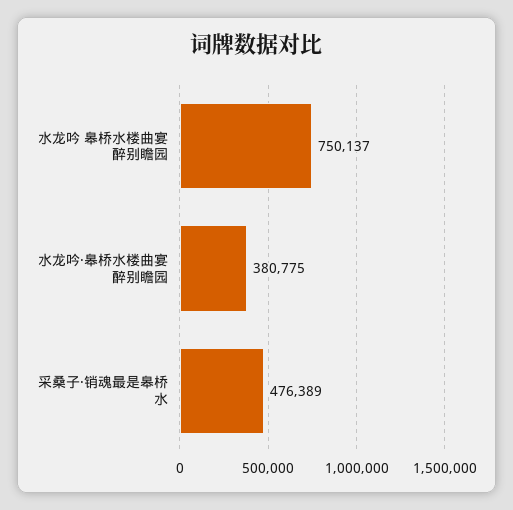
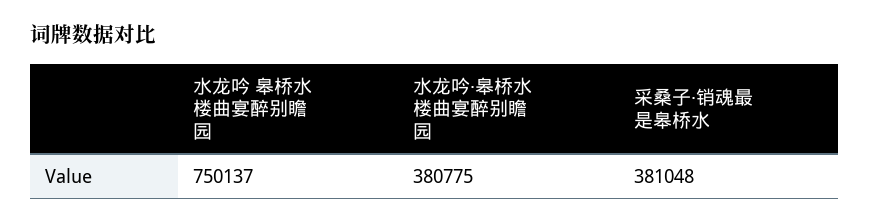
  {
    "水龙吟 皋桥水楼曲宴醉别瞻园": 750137,
    "水龙吟·皋桥水楼曲宴醉别瞻园": 380775,
-   "采桑子·销魂最是皋桥水": 476389
+   "采桑子·销魂最是皋桥水": 381048
  }

